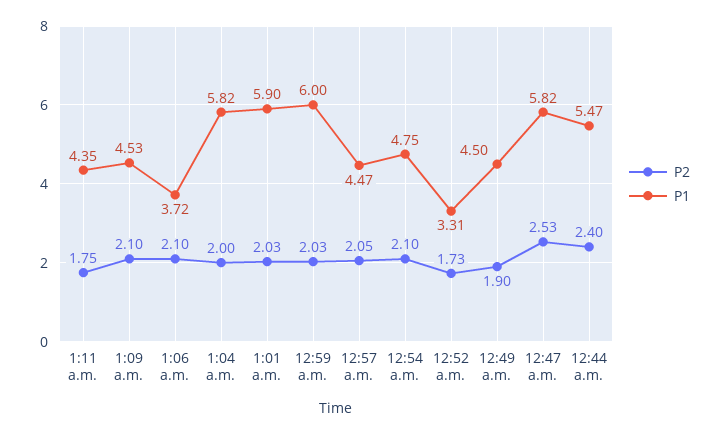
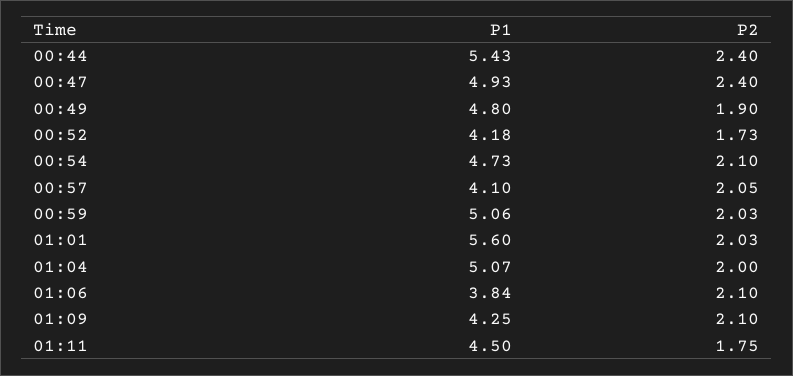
  {
    "P2": {
      "1:11 a.m.": 1.75,
      "1:09 a.m.": 2.1,
      "1:06 a.m.": 2.1,
      "1:04 a.m.": 2,
      "1:01 a.m.": 2.03,
      "12:59 a.m.": 2.03,
      "12:57 a.m.": 2.05,
      "12:54 a.m.": 2.1,
      "12:52 a.m.": 1.73,
      "12:49 a.m.": 1.9,
-     "12:47 a.m.": 2.53,
+     "12:47 a.m.": 2.4,
      "12:44 a.m.": 2.4
    },
    "P1": {
-     "1:11 a.m.": 4.35,
+     "1:11 a.m.": 4.5,
-     "1:09 a.m.": 4.53,
+     "1:09 a.m.": 4.25,
-     "1:06 a.m.": 3.72,
+     "1:06 a.m.": 3.84,
-     "1:04 a.m.": 5.82,
+     "1:04 a.m.": 5.07,
-     "1:01 a.m.": 5.9,
+     "1:01 a.m.": 5.6,
-     "12:59 a.m.": 6,
+     "12:59 a.m.": 5.06,
-     "12:57 a.m.": 4.47,
+     "12:57 a.m.": 4.1,
-     "12:54 a.m.": 4.75,
+     "12:54 a.m.": 4.73,
-     "12:52 a.m.": 3.31,
+     "12:52 a.m.": 4.18,
-     "12:49 a.m.": 4.5,
+     "12:49 a.m.": 4.8,
-     "12:47 a.m.": 5.82,
+     "12:47 a.m.": 4.93,
-     "12:44 a.m.": 5.47
+     "12:44 a.m.": 5.43
    }
  }

